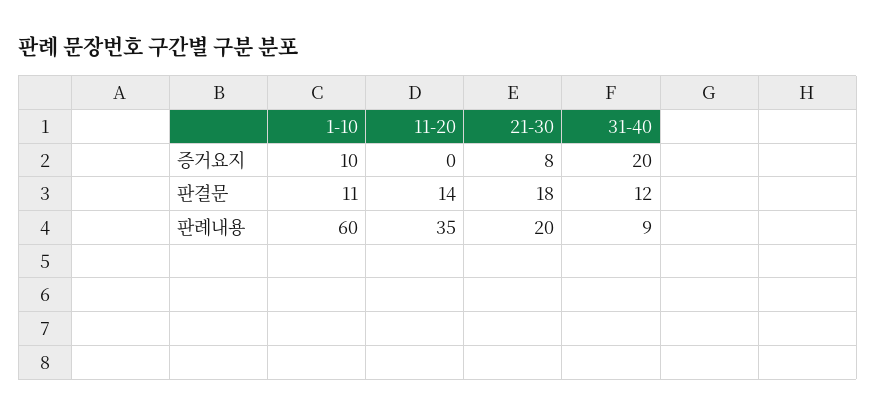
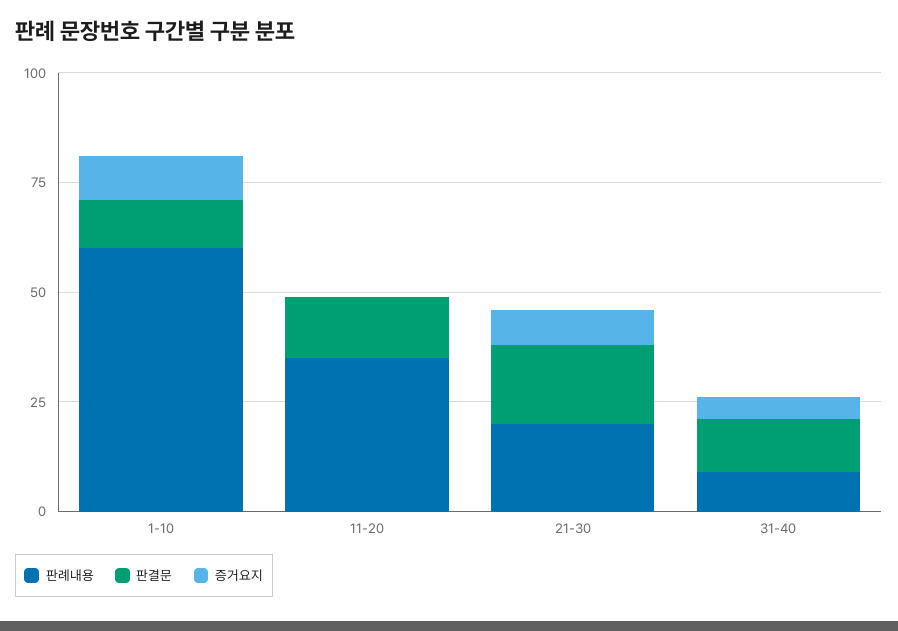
  {
    "증거요지": {
      "1-10": 10,
      "11-20": 0,
      "21-30": 8,
-     "31-40": 20
+     "31-40": 5
    },
    "판결문": {
      "1-10": 11,
      "11-20": 14,
      "21-30": 18,
      "31-40": 12
    },
    "판례내용": {
      "1-10": 60,
      "11-20": 35,
      "21-30": 20,
      "31-40": 9
    }
  }

